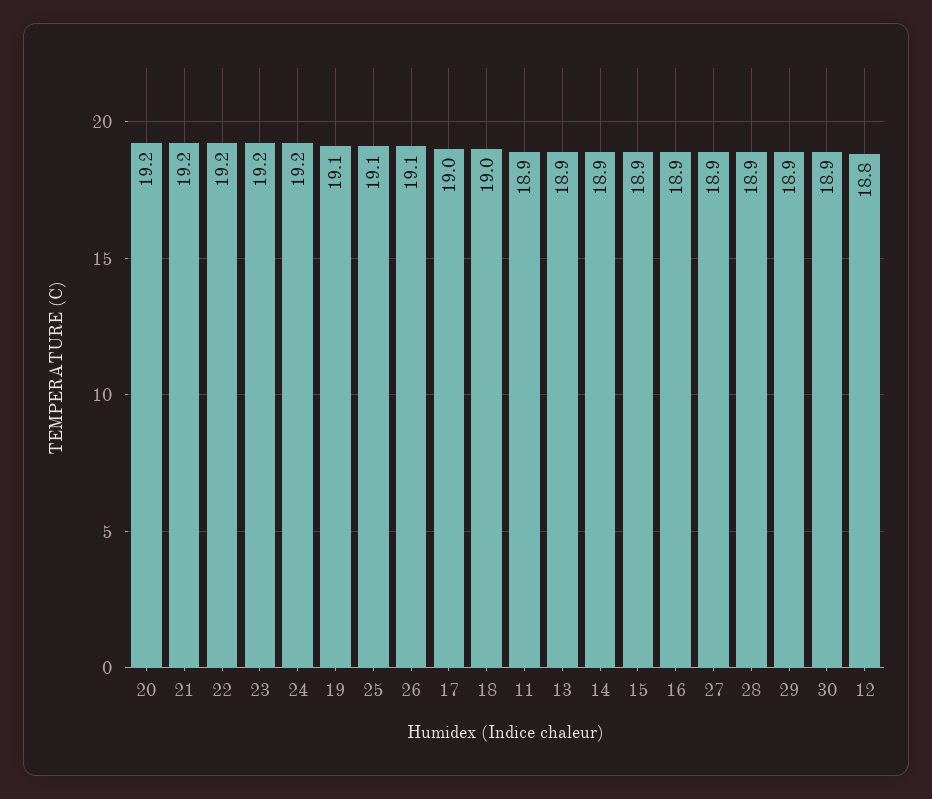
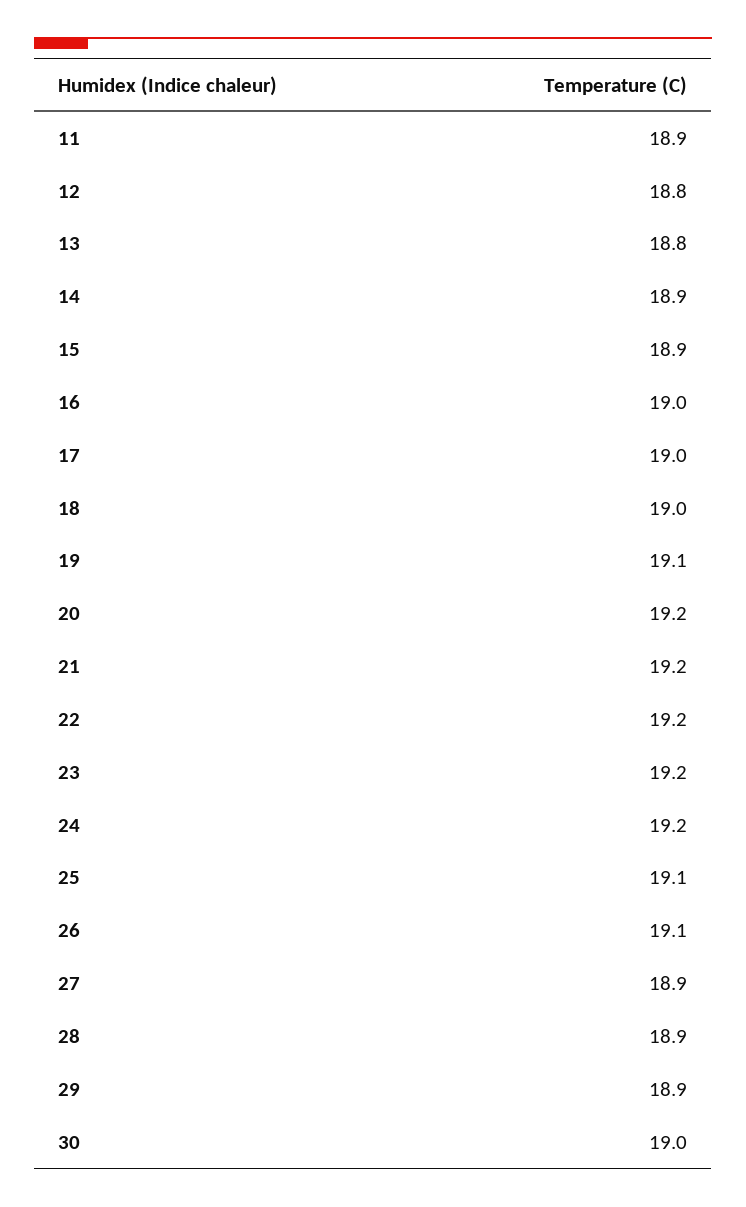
  {
    "20": 19.2,
    "21": 19.2,
    "22": 19.2,
    "23": 19.2,
    "24": 19.2,
    "19": 19.1,
    "25": 19.1,
    "26": 19.1,
    "17": 19,
    "18": 19,
    "11": 18.9,
-   "13": 18.9,
+   "13": 18.8,
    "14": 18.9,
    "15": 18.9,
-   "16": 18.9,
+   "16": 19,
    "27": 18.9,
    "28": 18.9,
    "29": 18.9,
-   "30": 18.9,
+   "30": 19,
    "12": 18.8
  }

